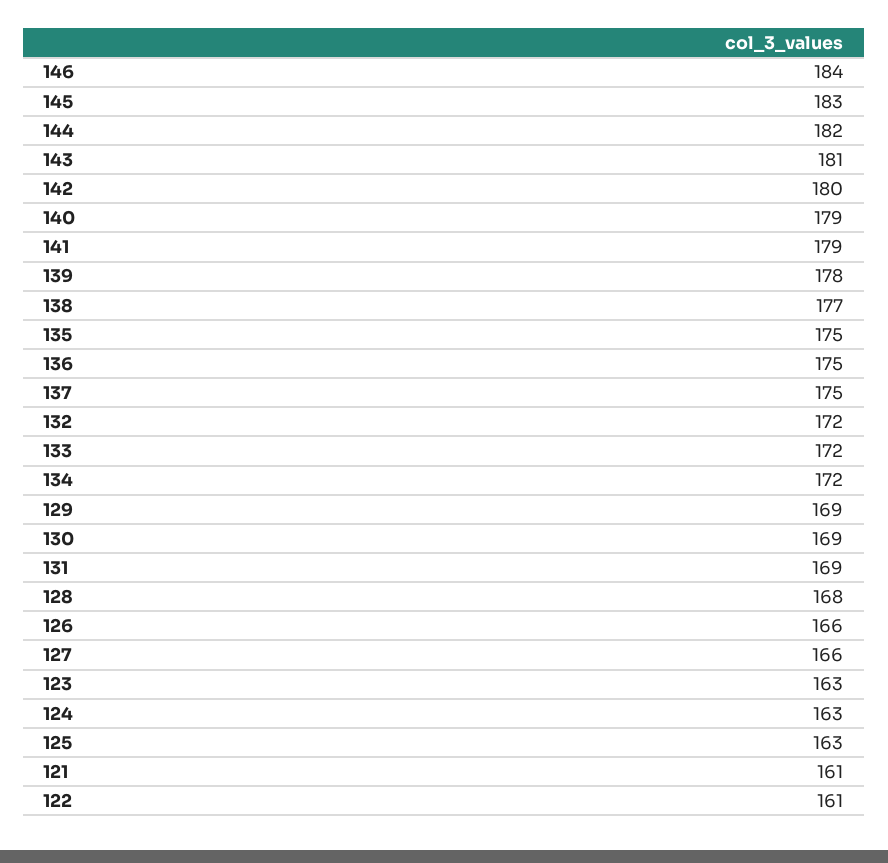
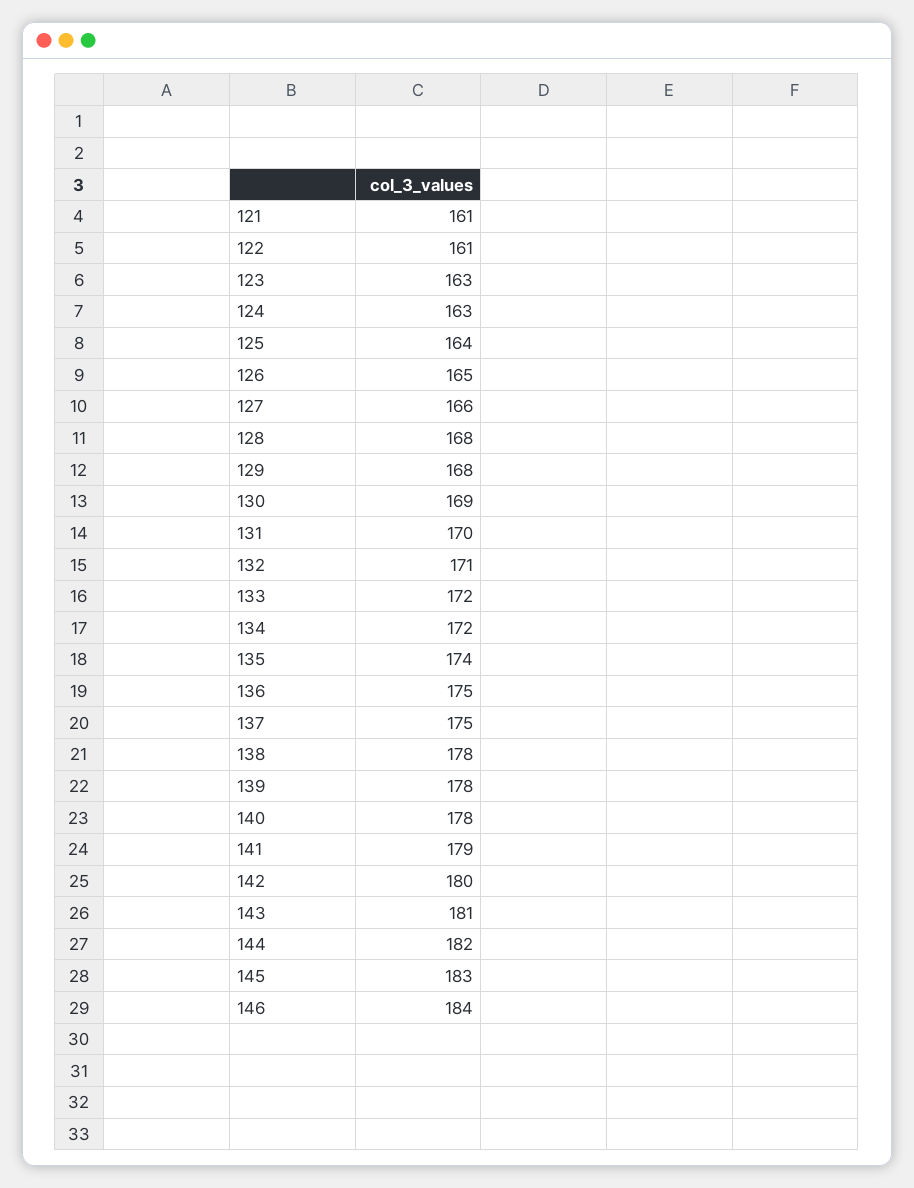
  {
    "146": 184,
    "145": 183,
    "144": 182,
    "143": 181,
    "142": 180,
-   "140": 179,
+   "140": 178,
    "141": 179,
    "139": 178,
-   "138": 177,
+   "138": 178,
-   "135": 175,
+   "135": 174,
    "136": 175,
    "137": 175,
-   "132": 172,
+   "132": 171,
    "133": 172,
    "134": 172,
-   "129": 169,
+   "129": 168,
    "130": 169,
-   "131": 169,
+   "131": 170,
    "128": 168,
-   "126": 166,
+   "126": 165,
    "127": 166,
    "123": 163,
    "124": 163,
-   "125": 163,
+   "125": 164,
    "121": 161,
    "122": 161
  }

